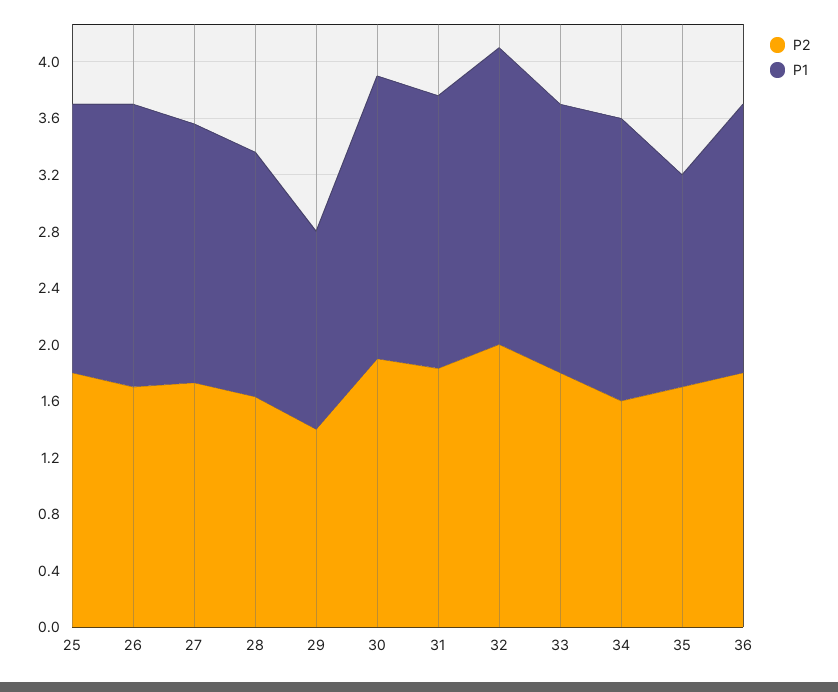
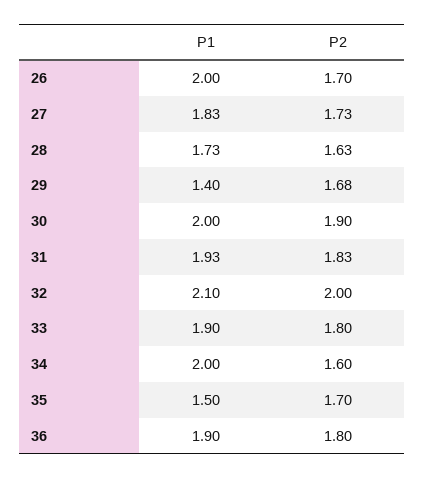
  {
    "P2": {
-     "25": 1.8,
      "26": 1.7,
      "27": 1.73,
      "28": 1.63,
-     "29": 1.4,
+     "29": 1.68,
      "30": 1.9,
      "31": 1.83,
      "32": 2,
      "33": 1.8,
      "34": 1.6,
      "35": 1.7,
      "36": 1.8
    },
    "P1": {
-     "25": 1.9,
      "26": 2,
      "27": 1.83,
      "28": 1.73,
      "29": 1.4,
      "30": 2,
      "31": 1.93,
      "32": 2.1,
      "33": 1.9,
      "34": 2,
      "35": 1.5,
      "36": 1.9
    }
  }

